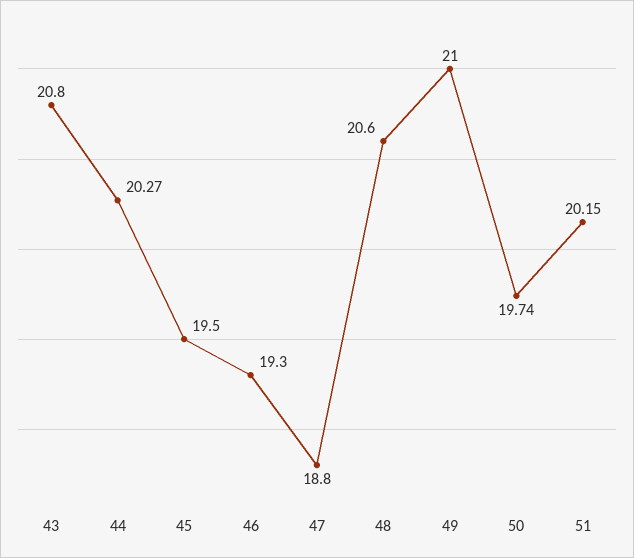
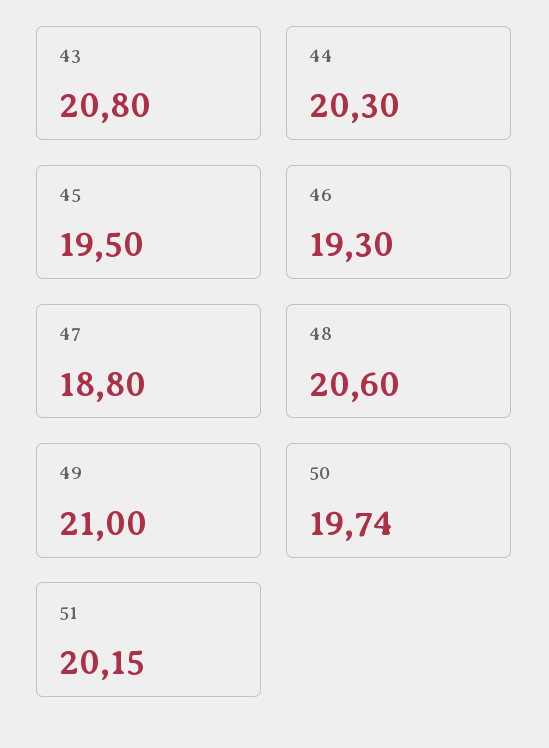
  {
    "43": 20.8,
-   "44": 20.27,
+   "44": 20.3,
    "45": 19.5,
    "46": 19.3,
    "47": 18.8,
    "48": 20.6,
    "49": 21,
    "50": 19.74,
    "51": 20.15
  }

